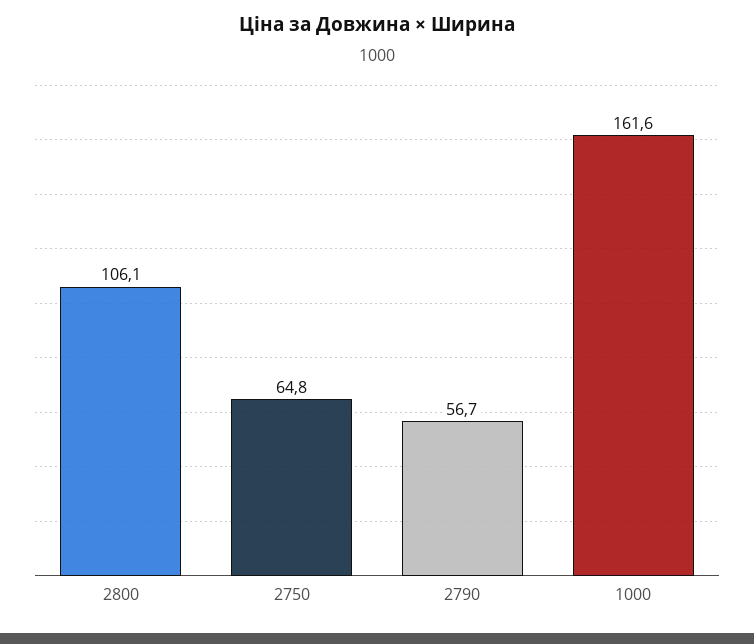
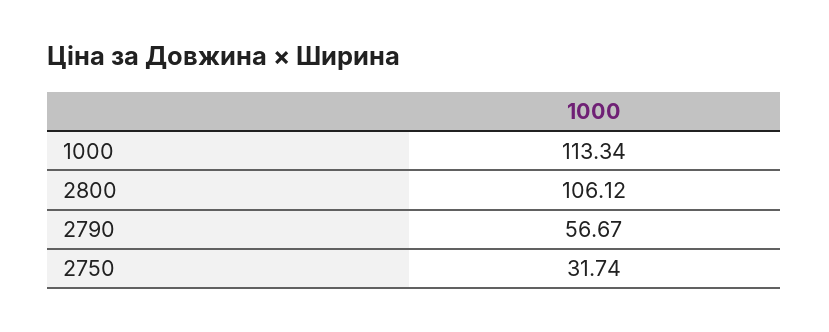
  {
    "2800": 106.12,
-   "2750": 64.8,
+   "2750": 31.74,
    "2790": 56.67,
-   "1000": 161.6
+   "1000": 113.34
  }

